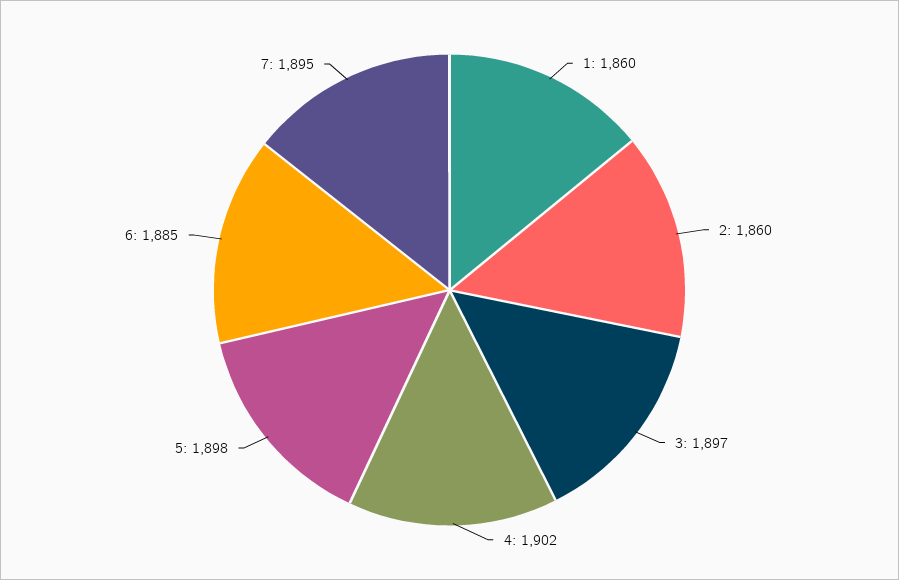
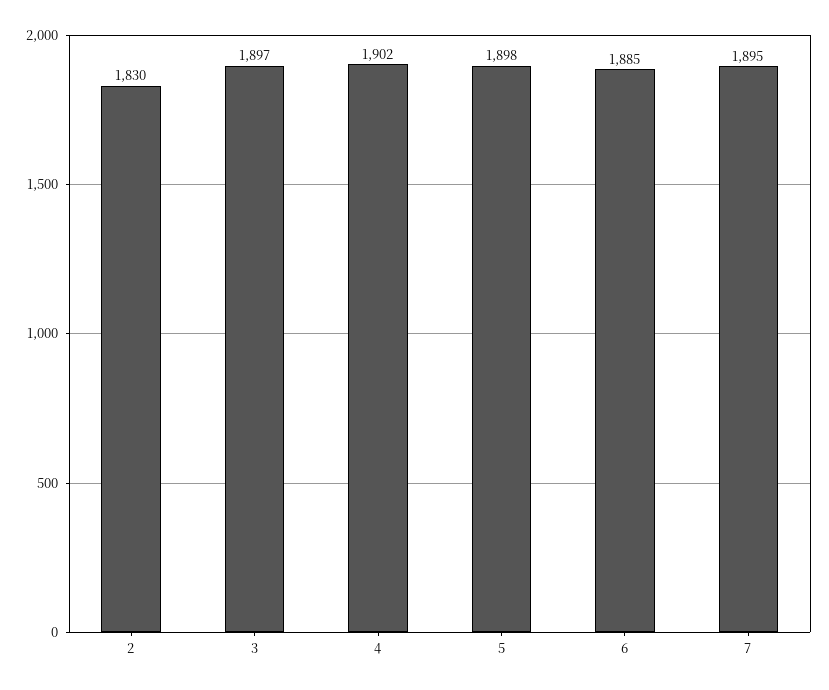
  {
-   "1": 1860,
-   "2": 1860,
+   "2": 1830,
    "3": 1897,
    "4": 1902,
    "5": 1898,
    "6": 1885,
    "7": 1895
  }

